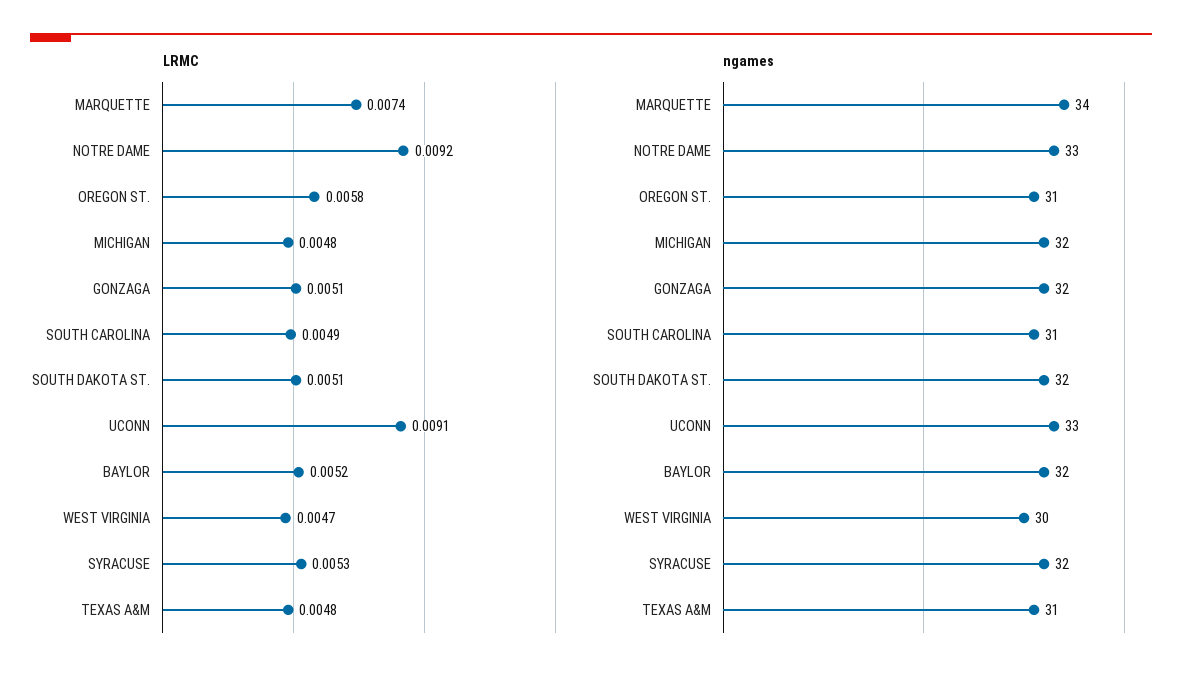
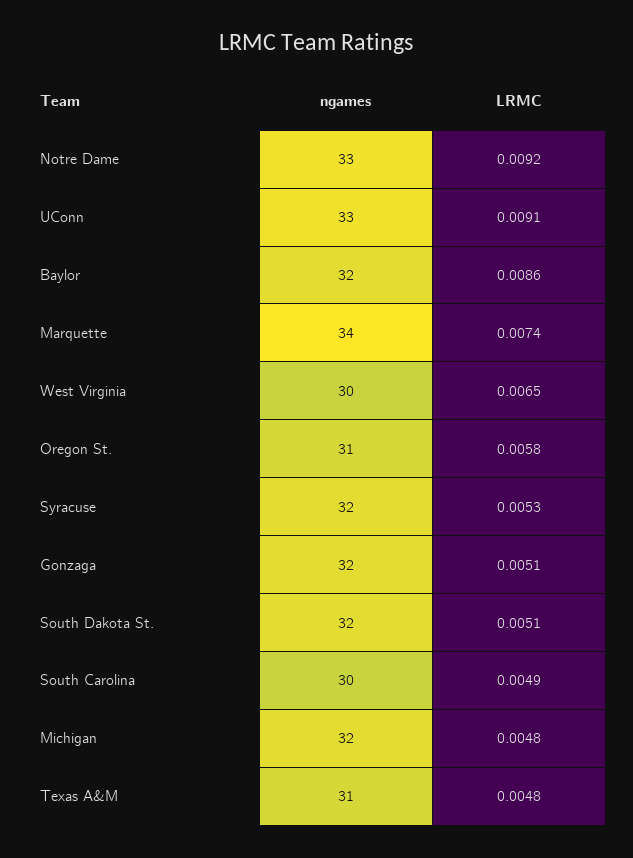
  {
    "LRMC": {
      "MARQUETTE": 0.0074,
      "NOTRE DAME": 0.0092,
      "OREGON ST.": 0.0058,
      "MICHIGAN": 0.0048,
      "GONZAGA": 0.0051,
      "SOUTH CAROLINA": 0.0049,
      "SOUTH DAKOTA ST.": 0.0051,
      "UCONN": 0.0091,
-     "BAYLOR": 0.0052,
+     "BAYLOR": 0.0086,
-     "WEST VIRGINIA": 0.0047,
+     "WEST VIRGINIA": 0.0065,
      "SYRACUSE": 0.0053,
      "TEXAS A&M": 0.0048
    },
    "ngames": {
      "MARQUETTE": 34,
      "NOTRE DAME": 33,
      "OREGON ST.": 31,
      "MICHIGAN": 32,
      "GONZAGA": 32,
-     "SOUTH CAROLINA": 31,
+     "SOUTH CAROLINA": 30,
      "SOUTH DAKOTA ST.": 32,
      "UCONN": 33,
      "BAYLOR": 32,
      "WEST VIRGINIA": 30,
      "SYRACUSE": 32,
      "TEXAS A&M": 31
    }
  }

